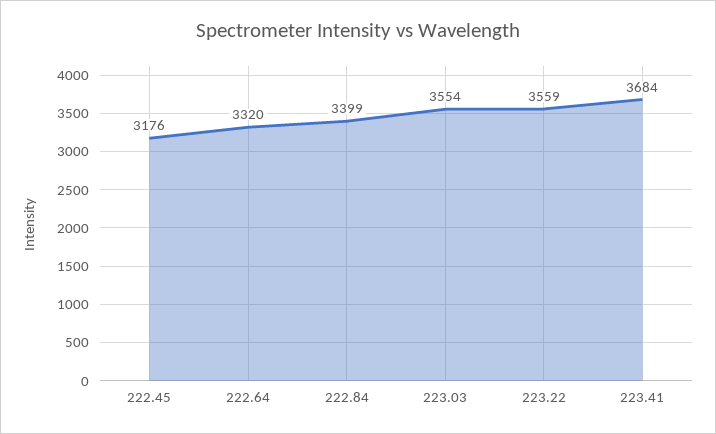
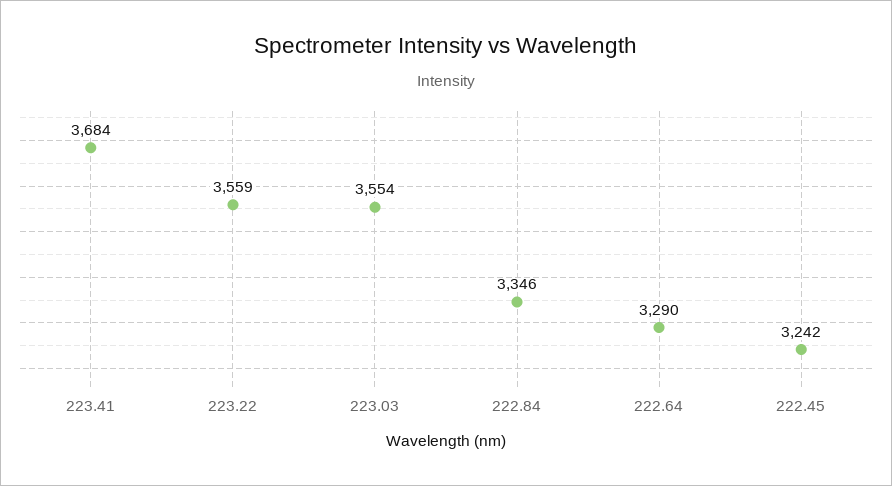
  {
-   "222.45": 3176,
+   "222.45": 3242,
-   "222.64": 3320,
+   "222.64": 3290,
-   "222.84": 3399,
+   "222.84": 3346,
    "223.03": 3554,
    "223.22": 3559,
    "223.41": 3684
  }

